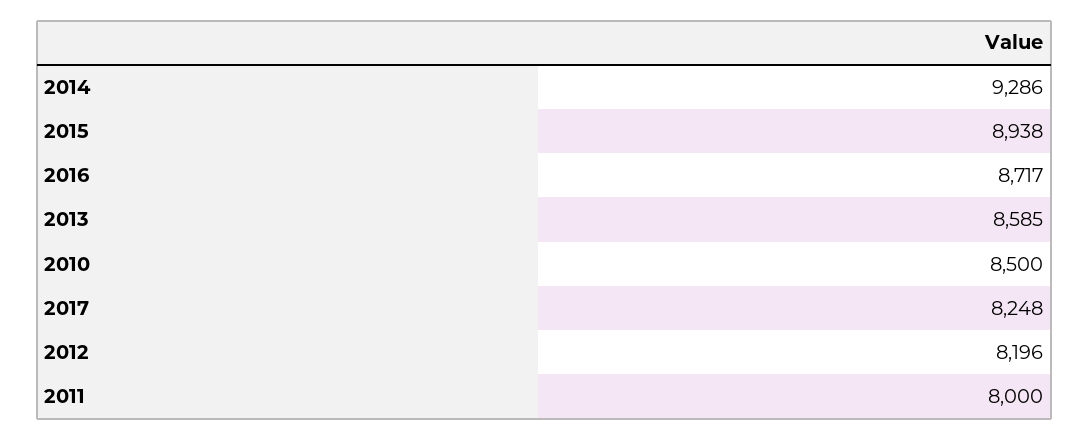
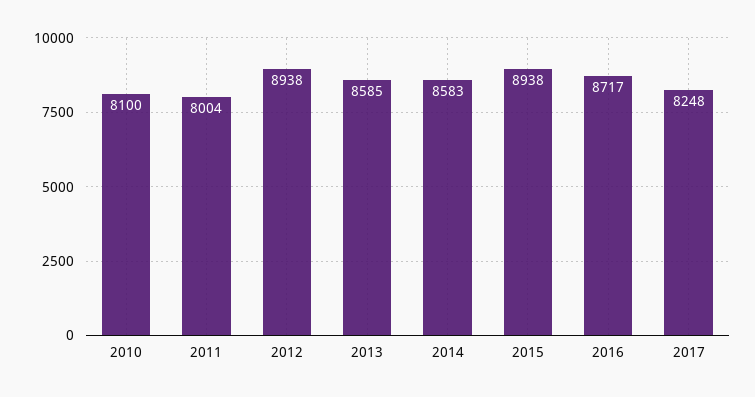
  {
-   "2014": 9286,
+   "2014": 8583,
    "2015": 8938,
    "2016": 8717,
    "2013": 8585,
-   "2010": 8500,
+   "2010": 8100,
    "2017": 8248,
-   "2012": 8196,
+   "2012": 8938,
-   "2011": 8000
+   "2011": 8004
  }

